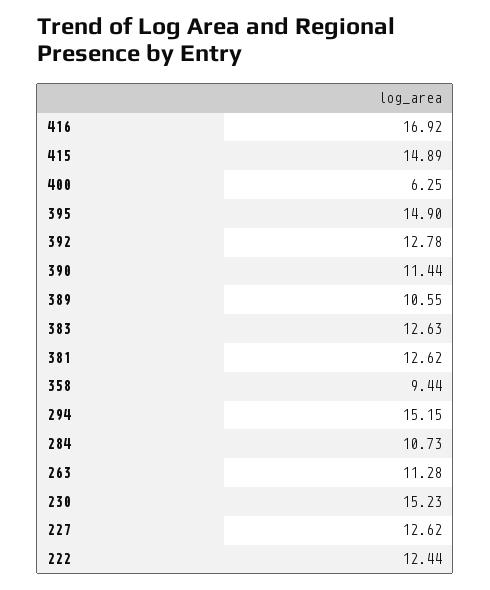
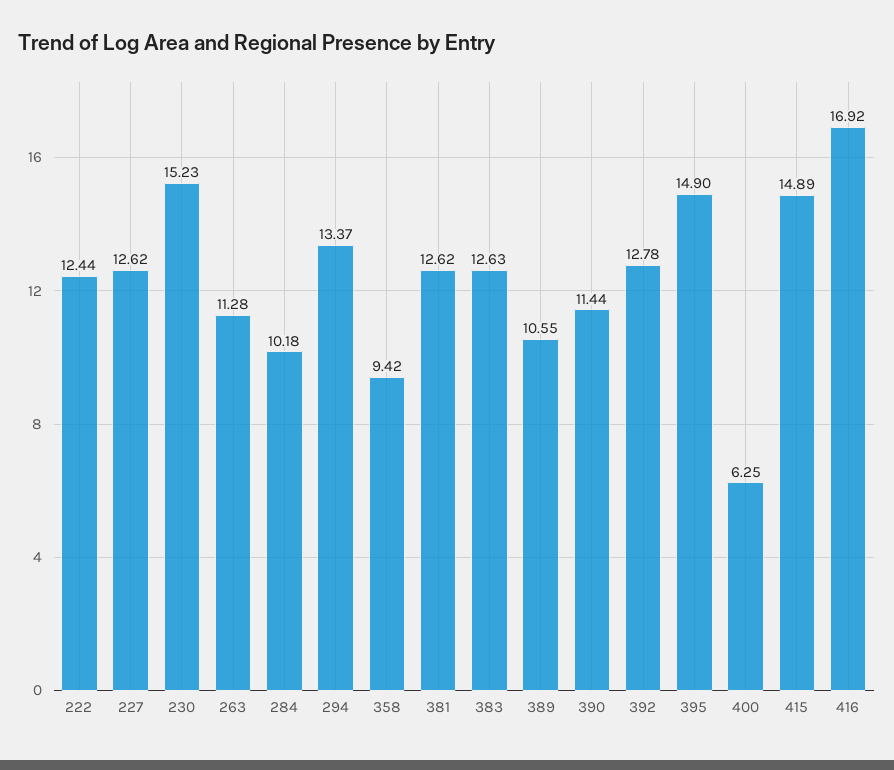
  {
    "416": 16.92,
    "415": 14.89,
    "400": 6.25,
    "395": 14.9,
    "392": 12.78,
    "390": 11.44,
    "389": 10.55,
    "383": 12.63,
    "381": 12.62,
-   "358": 9.44,
+   "358": 9.42,
-   "294": 15.15,
+   "294": 13.37,
-   "284": 10.73,
+   "284": 10.18,
    "263": 11.28,
    "230": 15.23,
    "227": 12.62,
    "222": 12.44
  }

